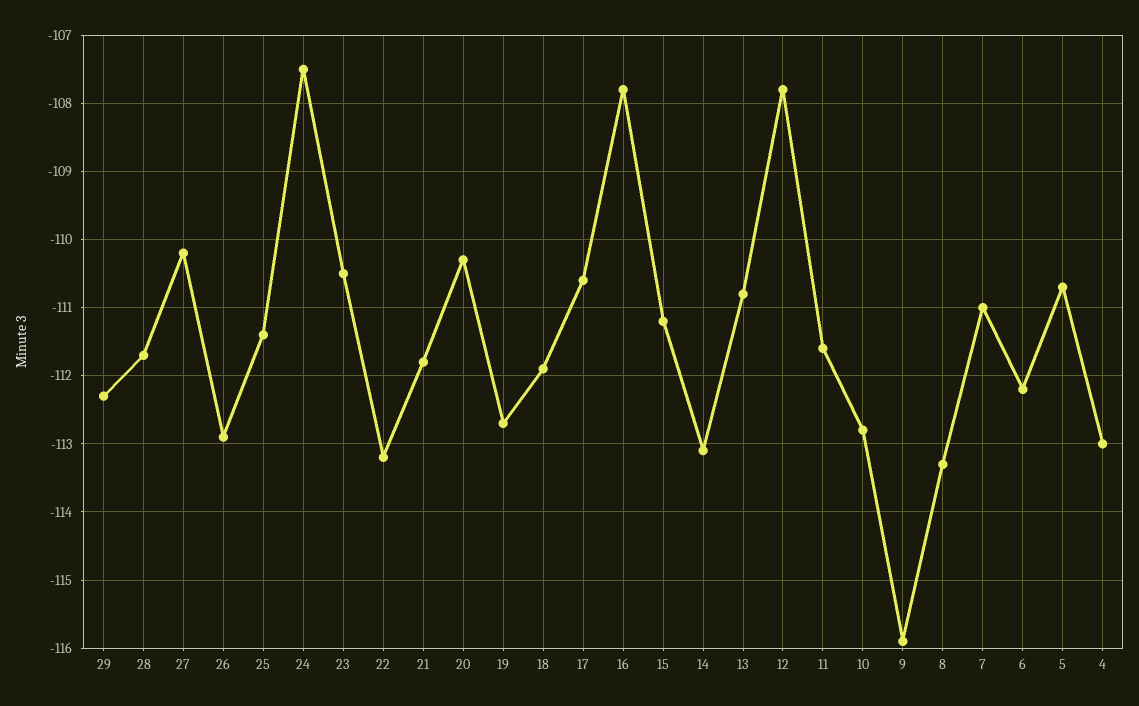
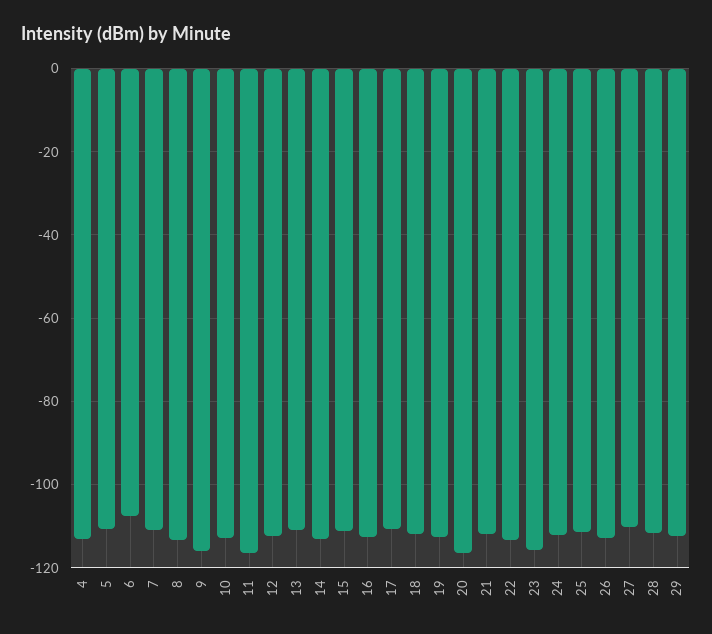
  {
    "29": -112.3,
    "28": -111.7,
    "27": -110.2,
    "26": -112.9,
    "25": -111.4,
-   "24": -107.5,
+   "24": -112,
-   "23": -110.5,
+   "23": -116,
    "22": -113.2,
    "21": -111.8,
-   "20": -110.3,
+   "20": -116,
    "19": -112.7,
    "18": -111.9,
    "17": -110.6,
-   "16": -107.8,
+   "16": -112,
    "15": -111.2,
    "14": -113.1,
    "13": -110.8,
-   "12": -107.8,
+   "12": -112,
-   "11": -111.6,
+   "11": -116,
    "10": -112.8,
    "9": -115.9,
    "8": -113.3,
    "7": -111,
-   "6": -112.2,
+   "6": -108,
    "5": -110.7,
    "4": -113
  }

